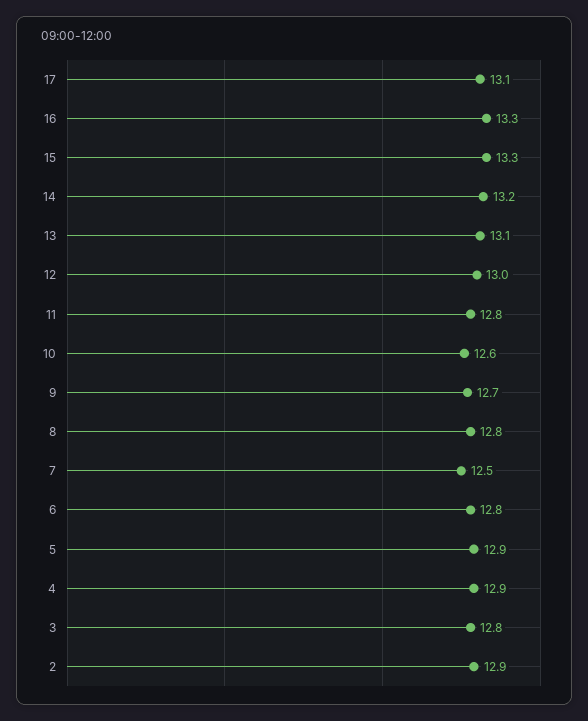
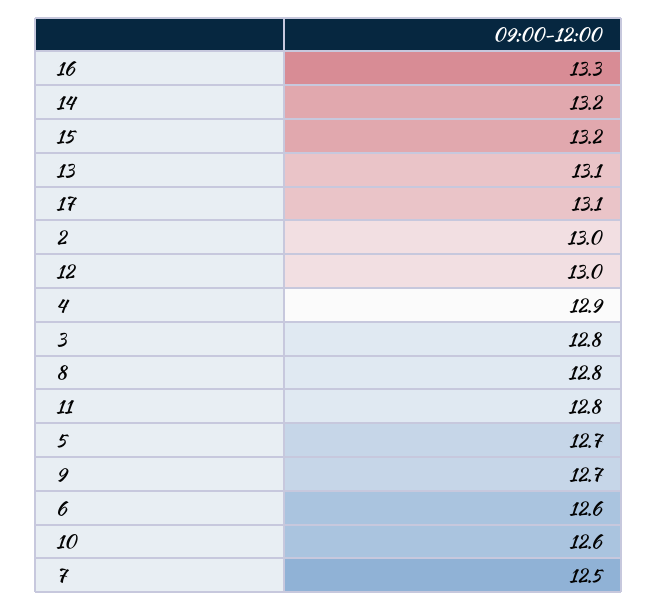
  {
    "17": 13.1,
    "16": 13.3,
-   "15": 13.3,
+   "15": 13.2,
    "14": 13.2,
    "13": 13.1,
    "12": 13,
    "11": 12.8,
    "10": 12.6,
    "9": 12.7,
    "8": 12.8,
    "7": 12.5,
-   "6": 12.8,
+   "6": 12.6,
-   "5": 12.9,
+   "5": 12.7,
    "4": 12.9,
    "3": 12.8,
-   "2": 12.9
+   "2": 13
  }

